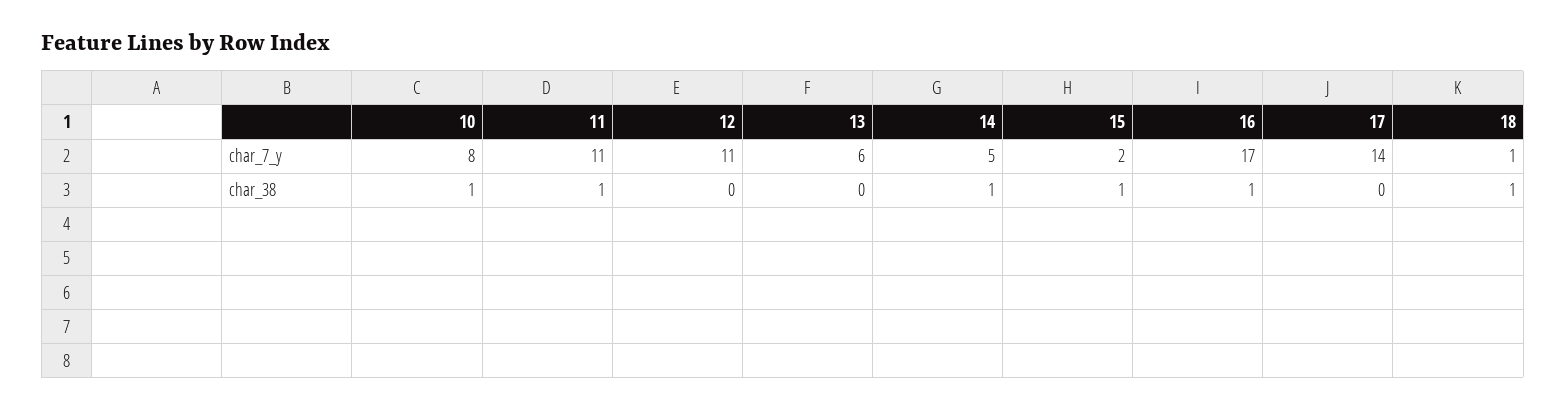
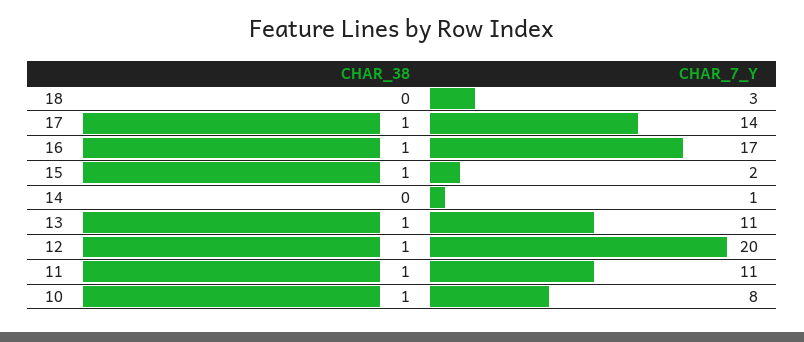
  {
    "10": {
      "char_7_y": 8,
      "char_38": 1
    },
    "11": {
      "char_7_y": 11,
      "char_38": 1
    },
    "12": {
-     "char_7_y": 11,
+     "char_7_y": 20,
-     "char_38": 0
+     "char_38": 1
    },
    "13": {
-     "char_7_y": 6,
+     "char_7_y": 11,
-     "char_38": 0
+     "char_38": 1
    },
    "14": {
-     "char_7_y": 5,
+     "char_7_y": 1,
-     "char_38": 1
+     "char_38": 0
    },
    "15": {
      "char_7_y": 2,
      "char_38": 1
    },
    "16": {
      "char_7_y": 17,
      "char_38": 1
    },
    "17": {
      "char_7_y": 14,
-     "char_38": 0
+     "char_38": 1
    },
    "18": {
-     "char_7_y": 1,
+     "char_7_y": 3,
-     "char_38": 1
+     "char_38": 0
    }
  }

